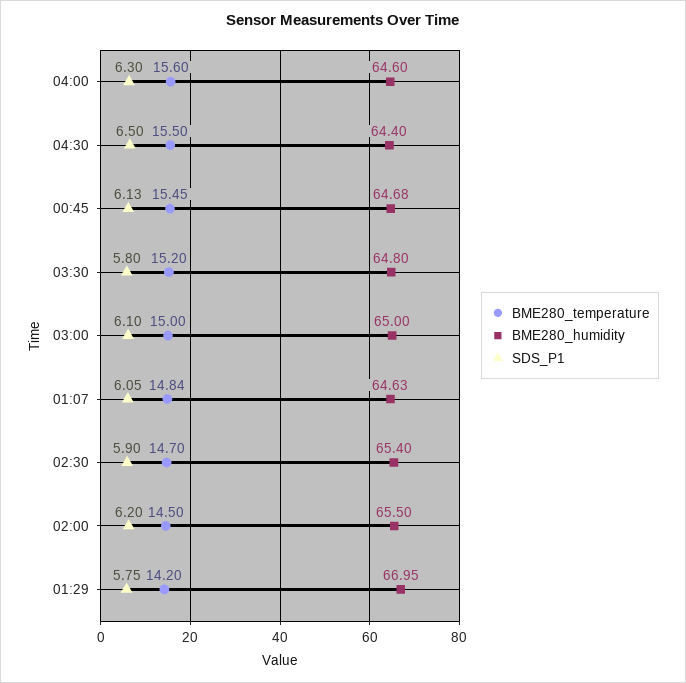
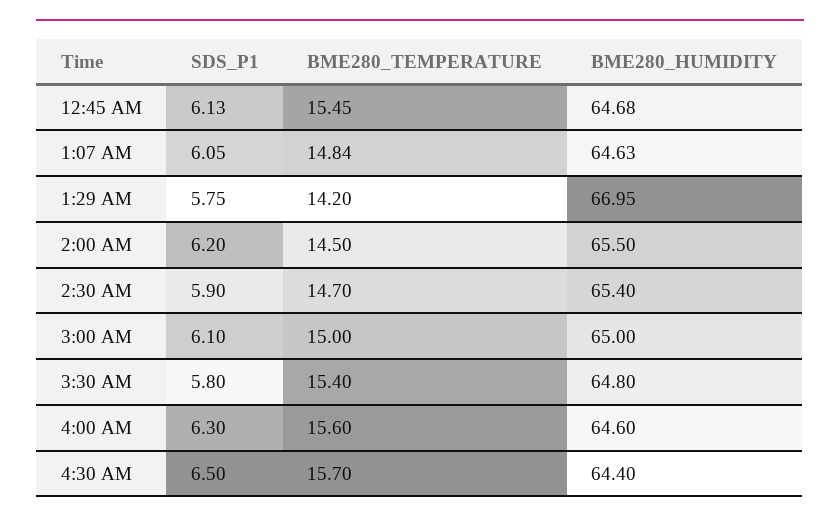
  {
    "BME280_temperature": {
      "04:00": 15.6,
-     "04:30": 15.5,
+     "04:30": 15.7,
      "00:45": 15.45,
-     "03:30": 15.2,
+     "03:30": 15.4,
      "03:00": 15,
      "01:07": 14.84,
      "02:30": 14.7,
      "02:00": 14.5,
      "01:29": 14.2
    },
    "BME280_humidity": {
      "04:00": 64.6,
      "04:30": 64.4,
      "00:45": 64.68,
      "03:30": 64.8,
      "03:00": 65,
      "01:07": 64.63,
      "02:30": 65.4,
      "02:00": 65.5,
      "01:29": 66.95
    },
    "SDS_P1": {
      "04:00": 6.3,
      "04:30": 6.5,
      "00:45": 6.13,
      "03:30": 5.8,
      "03:00": 6.1,
      "01:07": 6.05,
      "02:30": 5.9,
      "02:00": 6.2,
      "01:29": 5.75
    }
  }

